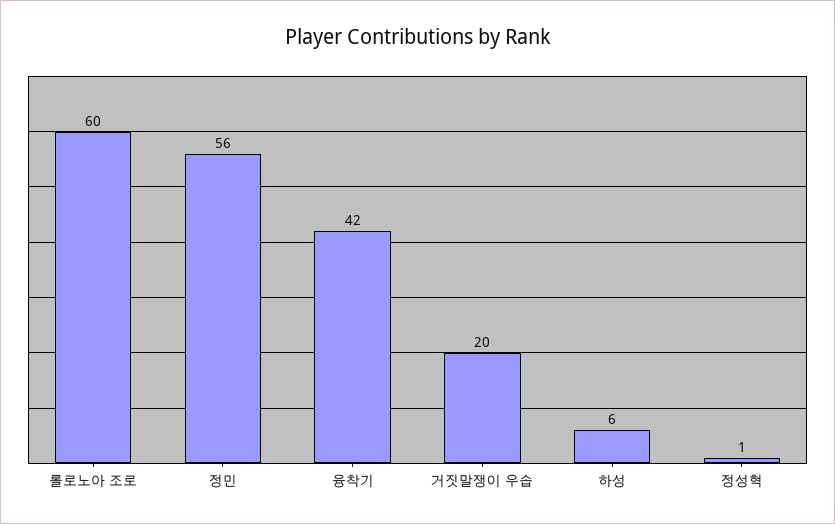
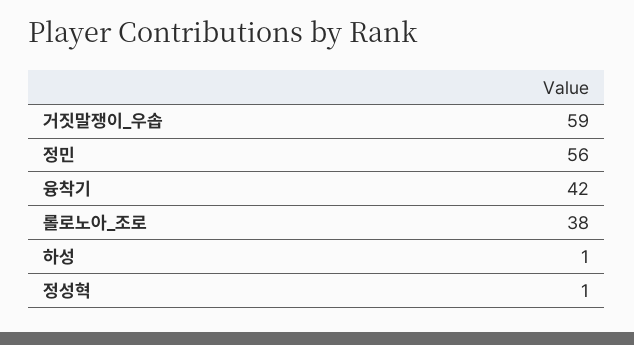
  {
-   "롤로노아 조로": 60,
+   "롤로노아 조로": 38,
    "정민": 56,
    "융착기": 42,
-   "거짓말쟁이 우솝": 20,
+   "거짓말쟁이 우솝": 59,
-   "하성": 6,
+   "하성": 1,
    "정성혁": 1
  }

